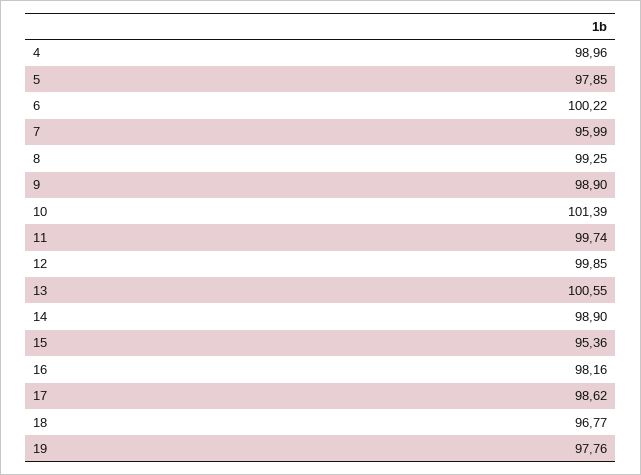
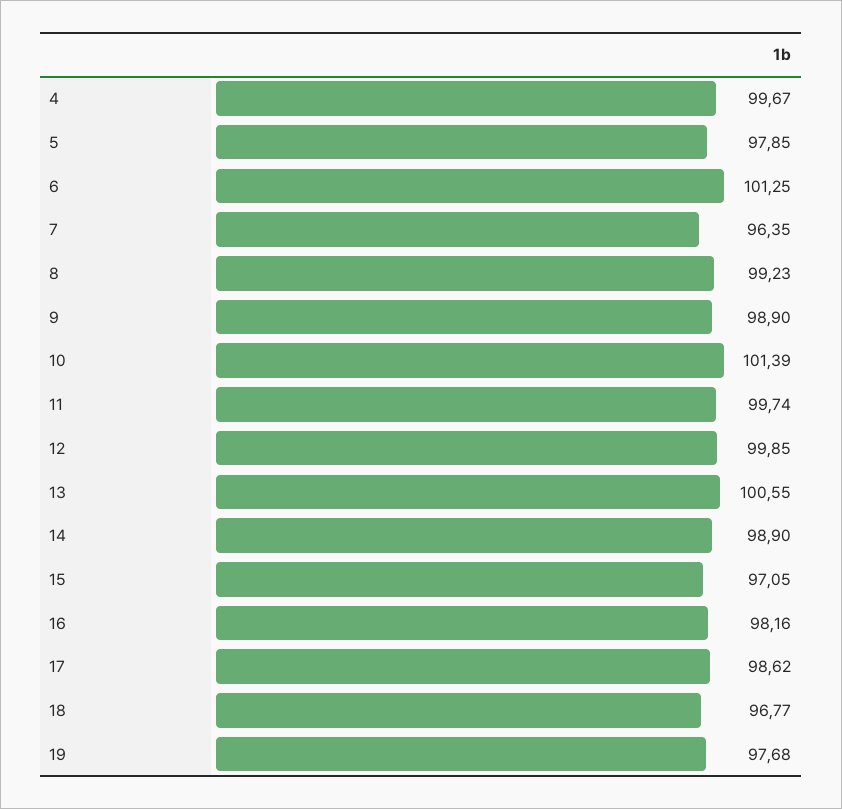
  {
-   "4": 98.96,
+   "4": 99.67,
    "5": 97.85,
-   "6": 100.22,
+   "6": 101.25,
-   "7": 95.99,
+   "7": 96.35,
-   "8": 99.25,
+   "8": 99.23,
    "9": 98.9,
    "10": 101.39,
    "11": 99.74,
    "12": 99.85,
    "13": 100.55,
    "14": 98.9,
-   "15": 95.36,
+   "15": 97.05,
    "16": 98.16,
    "17": 98.62,
    "18": 96.77,
-   "19": 97.76
+   "19": 97.68
  }

